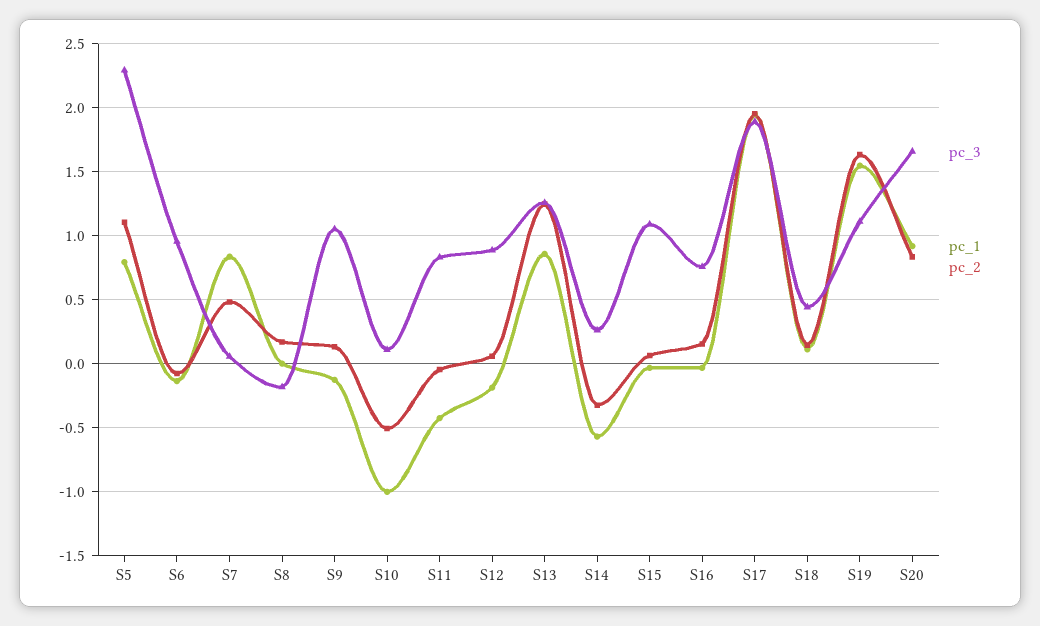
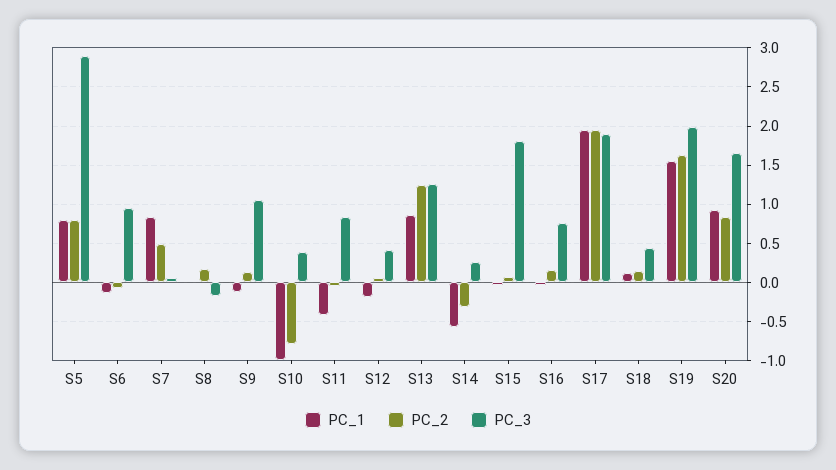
  {
    "pc_3": {
-     "S5": 2.3,
+     "S5": 2.9,
      "S6": 0.95,
      "S7": 0.05,
      "S8": -0.2,
      "S9": 1.05,
-     "S10": 0.1,
+     "S10": 0.4,
      "S11": 0.85,
-     "S12": 0.9,
+     "S12": 0.4,
      "S13": 1.25,
      "S14": 0.25,
-     "S15": 1.1,
+     "S15": 1.8,
      "S16": 0.75,
      "S17": 1.9,
      "S18": 0.45,
-     "S19": 1.1,
+     "S19": 2,
      "S20": 1.65
    },
    "pc_1": {
      "S5": 0.8,
      "S6": -0.15,
      "S7": 0.85,
      "S8": 0,
      "S9": -0.15,
      "S10": -1,
      "S11": -0.45,
      "S12": -0.2,
      "S13": 0.85,
      "S14": -0.55,
      "S15": -0.05,
      "S16": -0.05,
      "S17": 1.95,
      "S18": 0.1,
      "S19": 1.55,
      "S20": 0.9
    },
    "pc_2": {
-     "S5": 1.1,
+     "S5": 0.8,
      "S6": -0.1,
      "S7": 0.5,
      "S8": 0.15,
      "S9": 0.15,
-     "S10": -0.5,
+     "S10": -0.8,
      "S11": -0.05,
      "S12": 0.05,
      "S13": 1.25,
      "S14": -0.3,
      "S15": 0.05,
      "S16": 0.15,
      "S17": 1.95,
      "S18": 0.15,
      "S19": 1.65,
      "S20": 0.85
    }
  }

